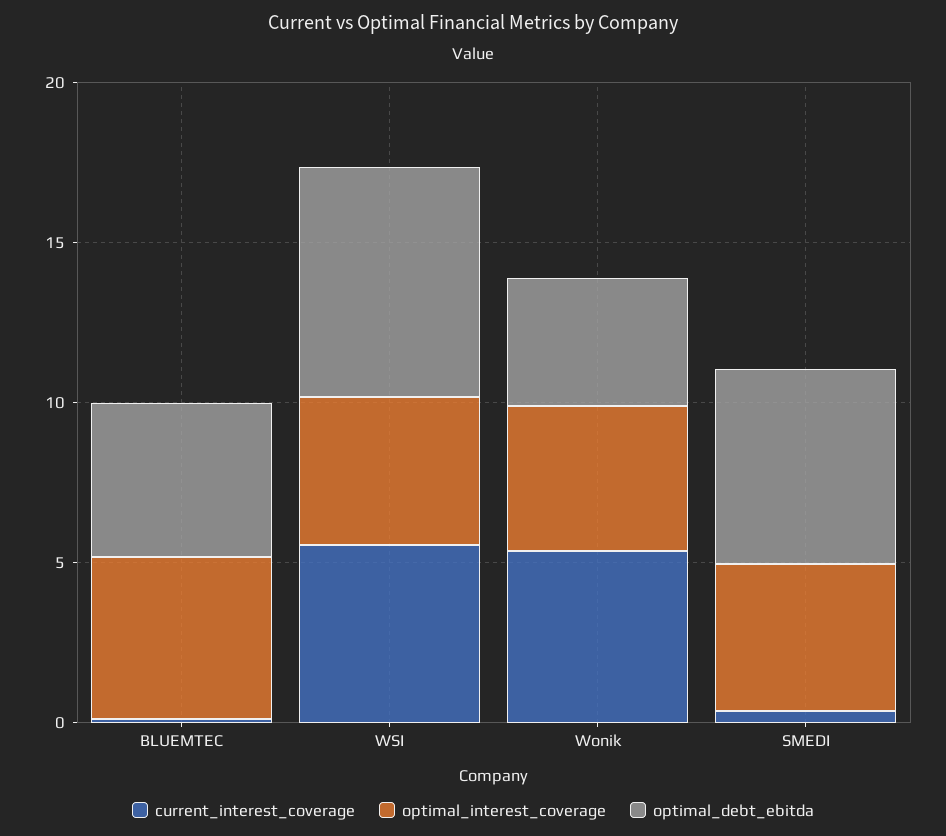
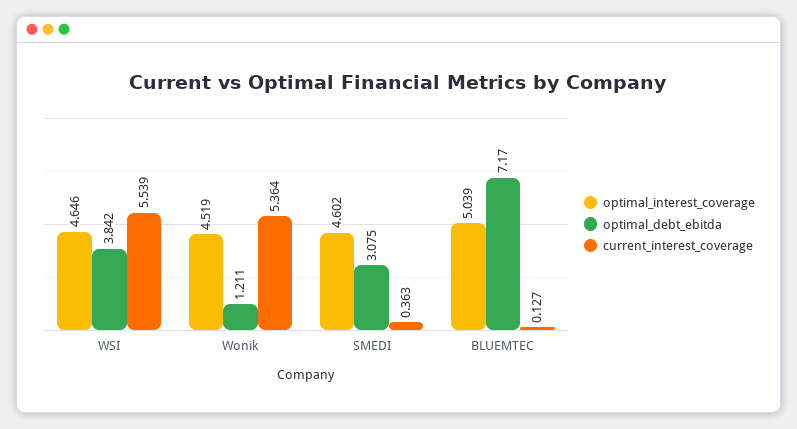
  {
    "current_interest_coverage": {
      "BLUEMTEC": 0.127,
      "WSI": 5.539,
      "Wonik": 5.364,
      "SMEDI": 0.363
    },
    "optimal_interest_coverage": {
      "BLUEMTEC": 5.039,
      "WSI": 4.646,
      "Wonik": 4.519,
      "SMEDI": 4.602
    },
    "optimal_debt_ebitda": {
-     "BLUEMTEC": 5,
+     "BLUEMTEC": 7.17,
-     "WSI": 7,
+     "WSI": 3.842,
-     "Wonik": 4,
+     "Wonik": 1.211,
-     "SMEDI": 6
+     "SMEDI": 3.075
    }
  }

